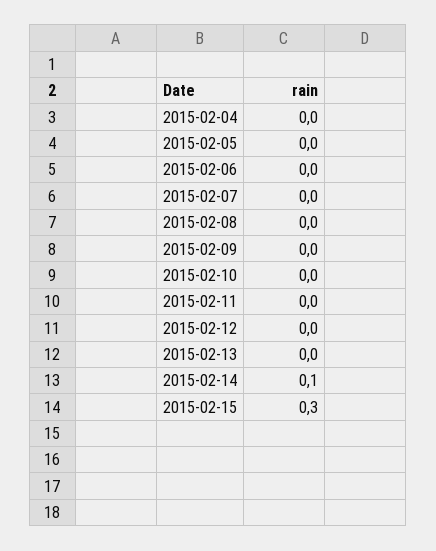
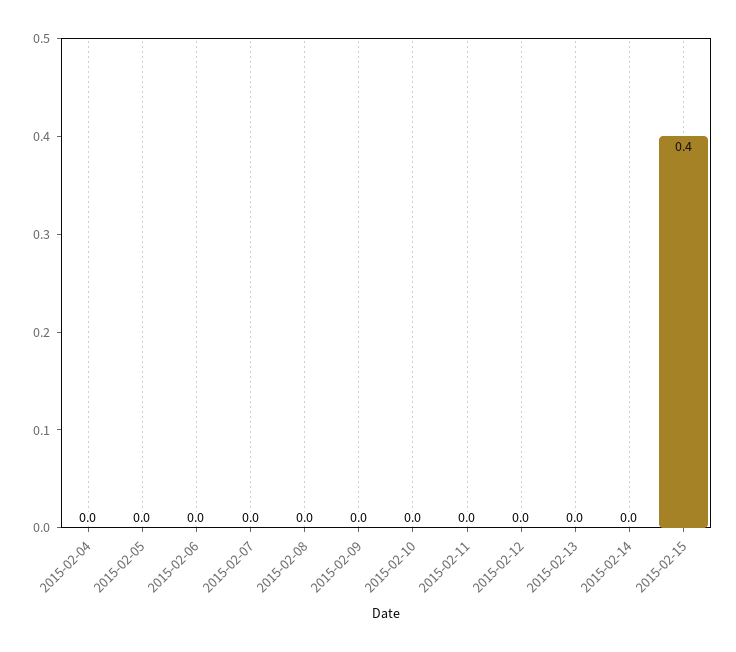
  {
    "2015-02-04": 0,
    "2015-02-05": 0,
    "2015-02-06": 0,
    "2015-02-07": 0,
    "2015-02-08": 0,
    "2015-02-09": 0,
    "2015-02-10": 0,
    "2015-02-11": 0,
    "2015-02-12": 0,
    "2015-02-13": 0,
-   "2015-02-14": 0.1,
+   "2015-02-14": 0,
-   "2015-02-15": 0.3
+   "2015-02-15": 0.4
  }

